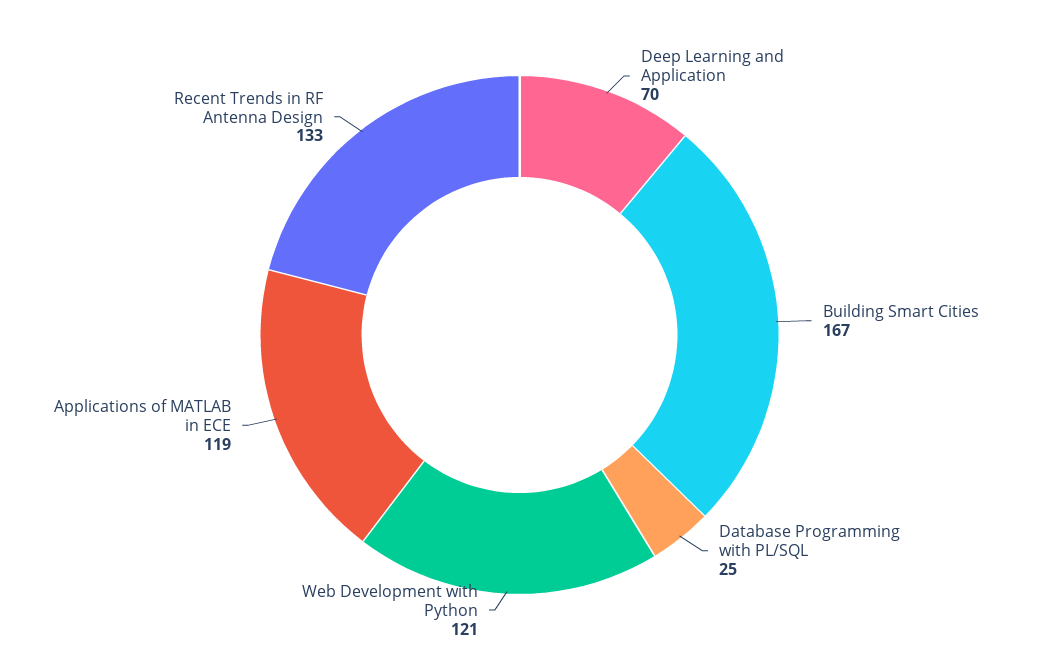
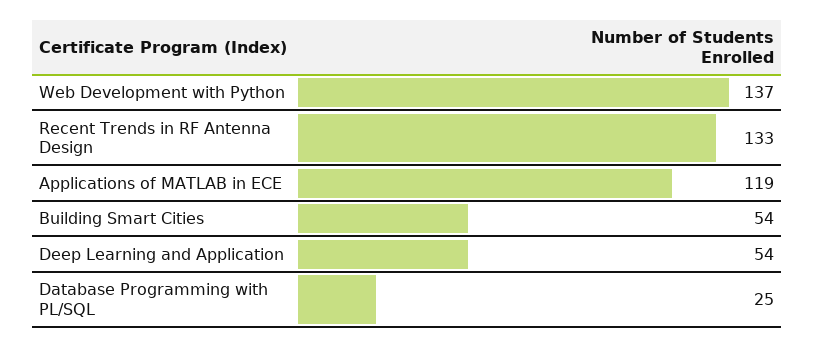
  {
-   "Deep Learning and Application": 70,
+   "Deep Learning and Application": 54,
-   "Building Smart Cities": 167,
+   "Building Smart Cities": 54,
    "Database Programming with PL/SQL": 25,
-   "Web Development with Python": 121,
+   "Web Development with Python": 137,
    "Applications of MATLAB in ECE": 119,
    "Recent Trends in RF Antenna Design": 133
  }

